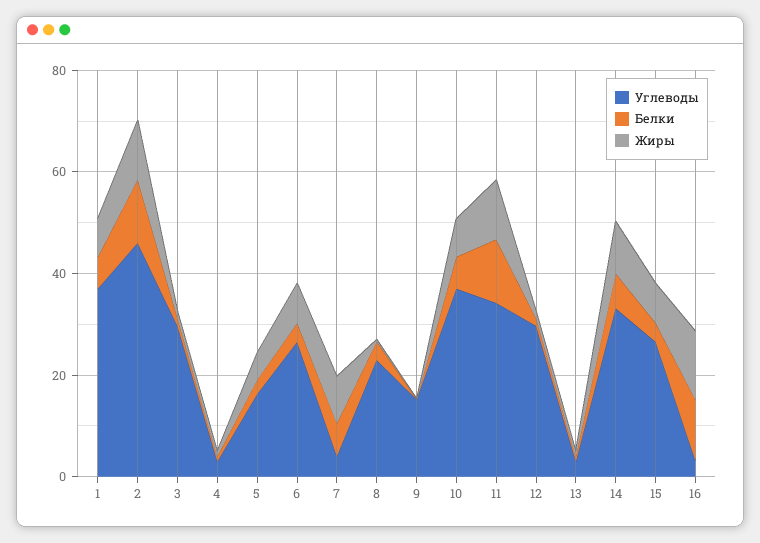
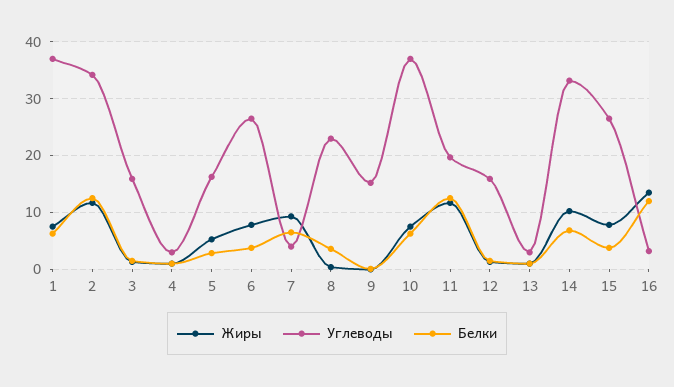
  {
    "Углеводы": {
      "1": 38,
-     "2": 45,
+     "2": 34,
-     "3": 30,
+     "3": 16,
      "4": 4,
      "5": 16,
      "6": 26,
      "7": 4,
      "8": 24,
      "9": 16,
      "10": 38,
-     "11": 35,
+     "11": 20,
-     "12": 30,
+     "12": 16,
      "13": 4,
      "14": 34,
      "15": 26,
      "16": 4
    },
    "Белки": {
      "1": 6,
      "2": 12,
      "3": 2,
      "4": 2,
      "5": 2,
      "6": 4,
      "7": 6,
      "8": 4,
      "9": 0,
      "10": 6,
      "11": 12,
      "12": 2,
      "13": 2,
      "14": 6,
      "15": 4,
      "16": 12
    },
    "Жиры": {
      "1": 8,
      "2": 12,
      "3": 2,
      "4": 2,
      "5": 6,
      "6": 8,
      "7": 10,
      "8": 0,
      "9": 0,
      "10": 8,
      "11": 12,
      "12": 2,
      "13": 2,
      "14": 10,
      "15": 8,
      "16": 14
    }
  }

